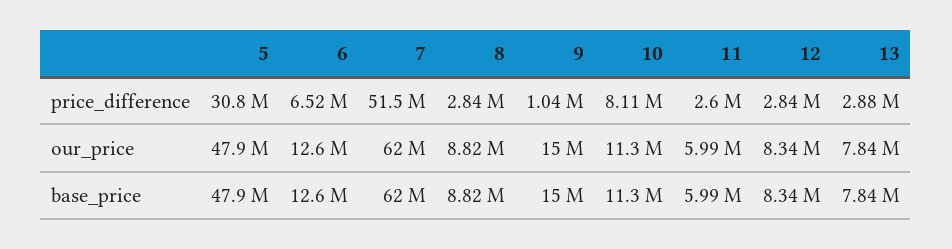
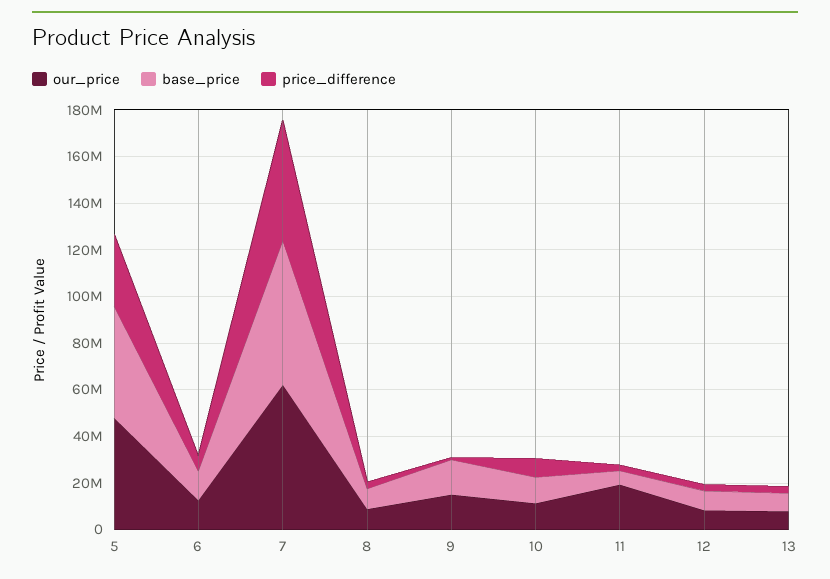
  {
    "price_difference": {
      "5": 30800000,
      "6": 6520000,
      "7": 51500000,
      "8": 2840000,
      "9": 1040000,
      "10": 8110000,
      "11": 2600000,
      "12": 2840000,
      "13": 2880000
    },
    "our_price": {
      "5": 47900000,
      "6": 12600000,
      "7": 62000000,
      "8": 8820000,
      "9": 15000000,
      "10": 11300000,
-     "11": 5990000,
+     "11": 20000000,
      "12": 8340000,
      "13": 7840000
    },
    "base_price": {
      "5": 47900000,
      "6": 12600000,
      "7": 62000000,
      "8": 8820000,
      "9": 15000000,
      "10": 11300000,
      "11": 5990000,
      "12": 8340000,
      "13": 7840000
    }
  }

